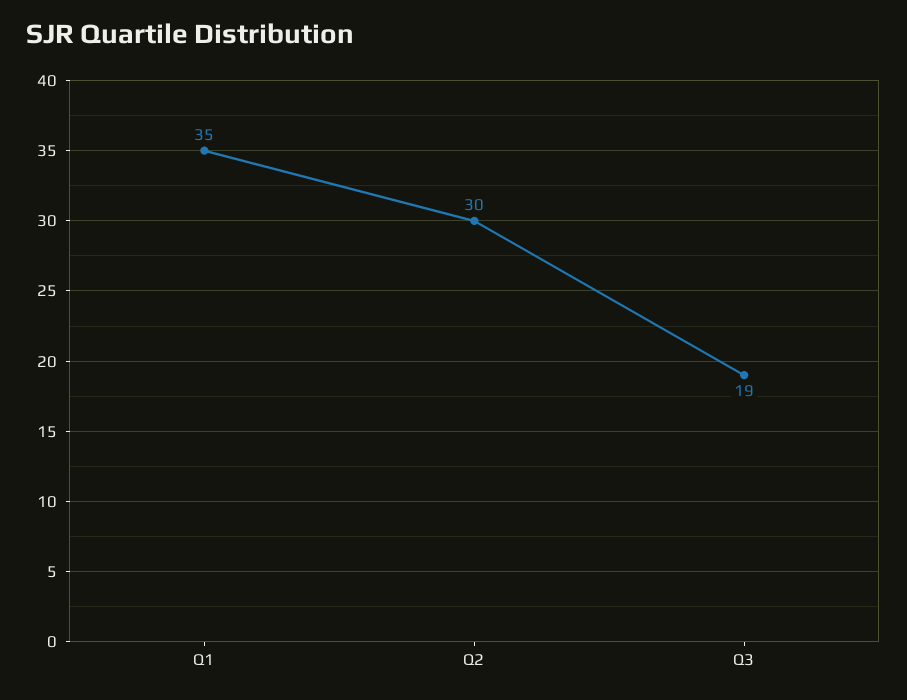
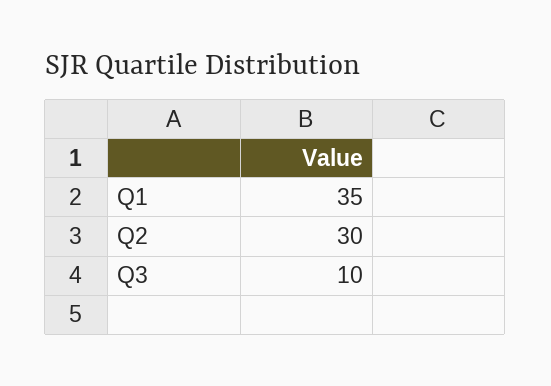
  {
    "Q1": 35,
    "Q2": 30,
-   "Q3": 19
+   "Q3": 10
  }

